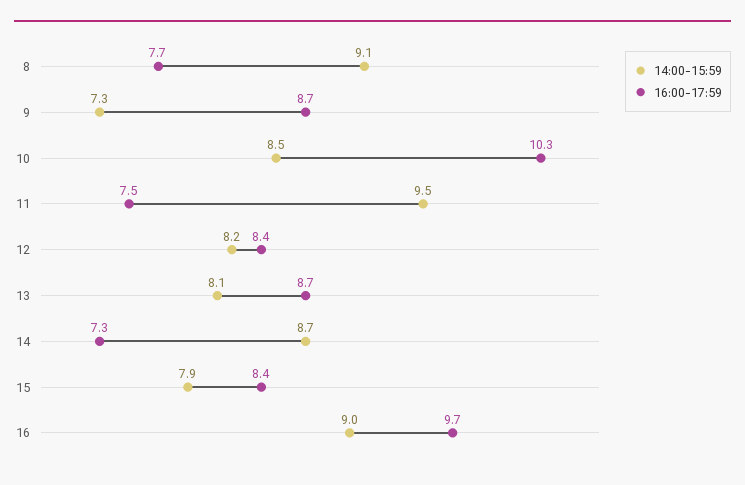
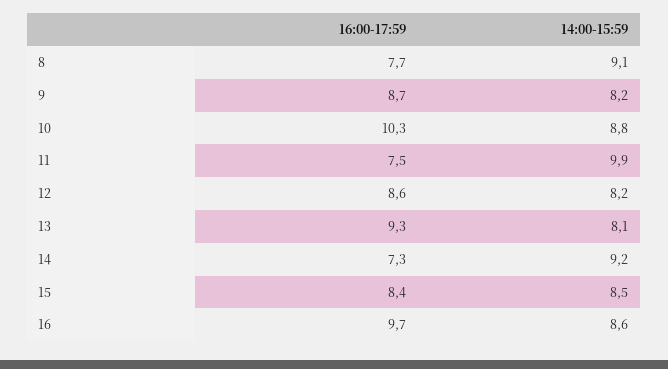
  {
    "14:00-15:59": {
      "8": 9.1,
-     "9": 7.3,
+     "9": 8.2,
-     "10": 8.5,
+     "10": 8.8,
-     "11": 9.5,
+     "11": 9.9,
      "12": 8.2,
      "13": 8.1,
-     "14": 8.7,
+     "14": 9.2,
-     "15": 7.9,
+     "15": 8.5,
-     "16": 9
+     "16": 8.6
    },
    "16:00-17:59": {
      "8": 7.7,
      "9": 8.7,
      "10": 10.3,
      "11": 7.5,
-     "12": 8.4,
+     "12": 8.6,
-     "13": 8.7,
+     "13": 9.3,
      "14": 7.3,
      "15": 8.4,
      "16": 9.7
    }
  }

